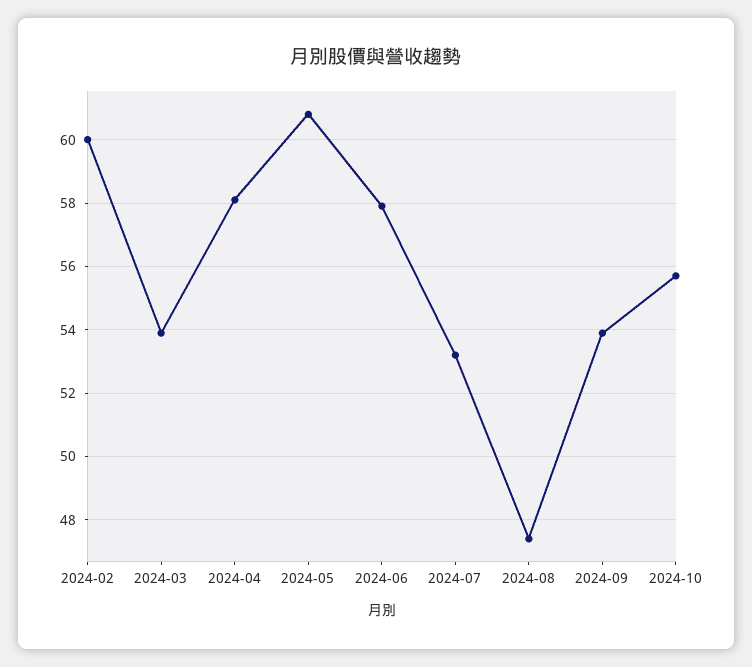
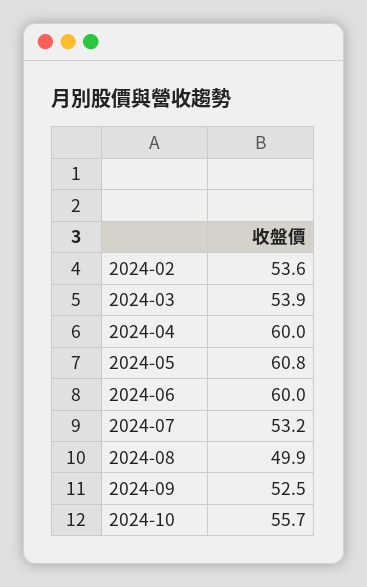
  {
-   "2024-02": 60,
+   "2024-02": 53.6,
    "2024-03": 53.9,
-   "2024-04": 58,
+   "2024-04": 60,
    "2024-05": 60.8,
-   "2024-06": 58,
+   "2024-06": 60,
    "2024-07": 53.2,
-   "2024-08": 47.5,
+   "2024-08": 49.9,
-   "2024-09": 54,
+   "2024-09": 52.5,
    "2024-10": 55.7
  }

